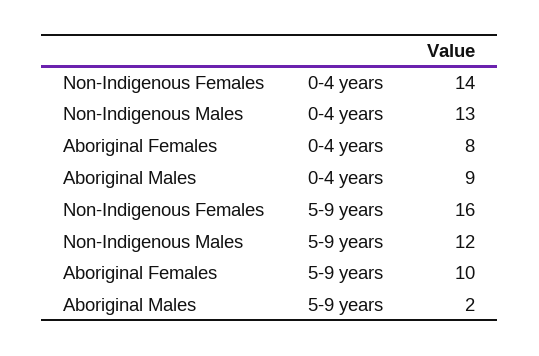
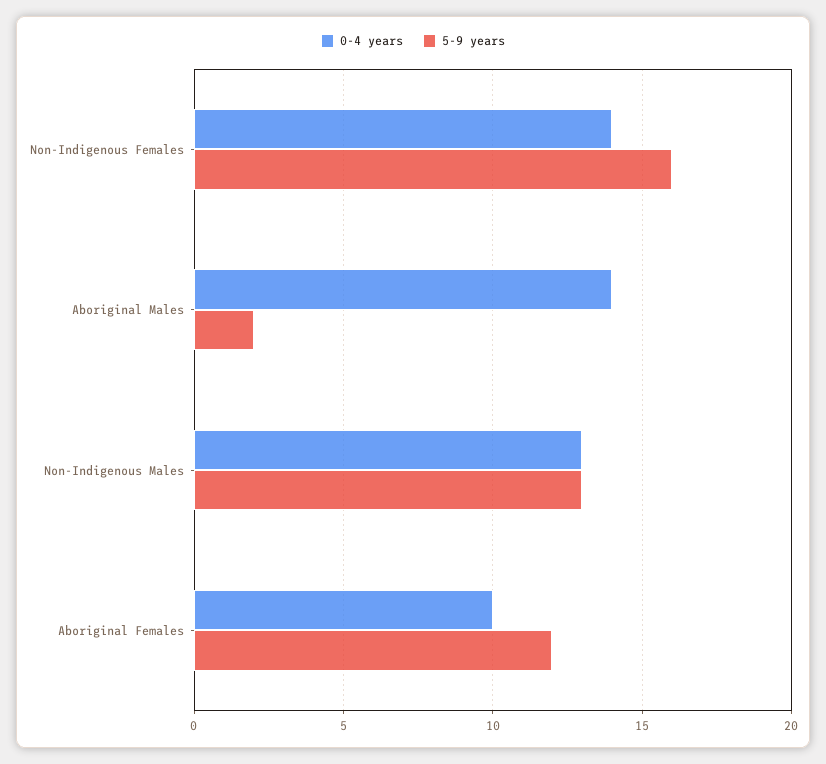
  {
    "0-4 years": {
      "Non-Indigenous Females": 14,
      "Non-Indigenous Males": 13,
-     "Aboriginal Females": 8,
+     "Aboriginal Females": 10,
-     "Aboriginal Males": 9
+     "Aboriginal Males": 14
    },
    "5-9 years": {
      "Non-Indigenous Females": 16,
-     "Non-Indigenous Males": 12,
+     "Non-Indigenous Males": 13,
-     "Aboriginal Females": 10,
+     "Aboriginal Females": 12,
      "Aboriginal Males": 2
    }
  }

